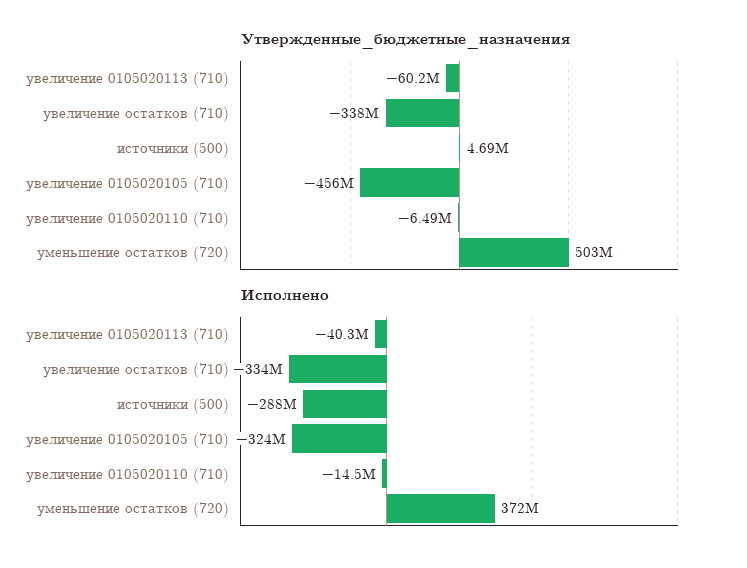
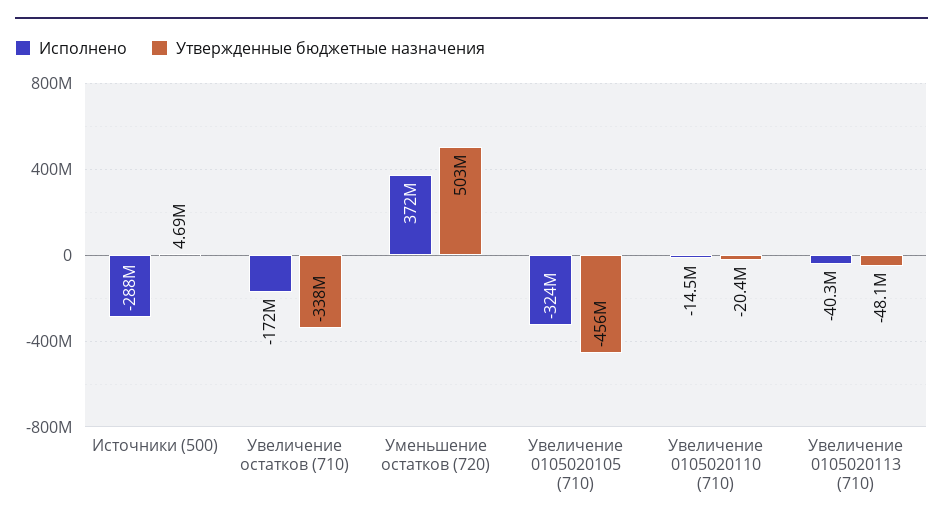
  {
    "Утвержденные_бюджетные_назначения": {
-     "увеличение 0105020113 (710)": -60200000,
+     "увеличение 0105020113 (710)": -48100000,
      "увеличение остатков (710)": -338000000,
      "источники (500)": 4690000,
      "увеличение 0105020105 (710)": -456000000,
-     "увеличение 0105020110 (710)": -6490000,
+     "увеличение 0105020110 (710)": -20400000,
      "уменьшение остатков (720)": 503000000
    },
    "Исполнено": {
      "увеличение 0105020113 (710)": -40300000,
-     "увеличение остатков (710)": -334000000,
+     "увеличение остатков (710)": -172000000,
      "источники (500)": -288000000,
      "увеличение 0105020105 (710)": -324000000,
      "увеличение 0105020110 (710)": -14500000,
      "уменьшение остатков (720)": 372000000
    }
  }

